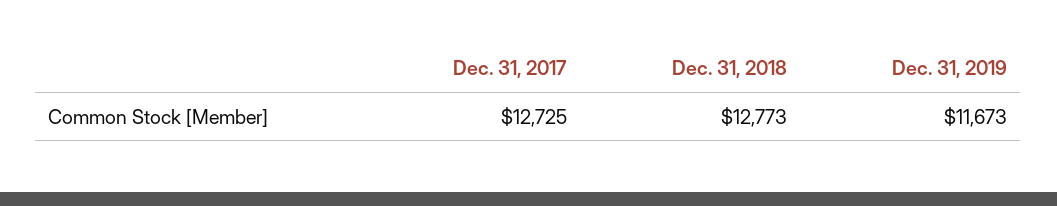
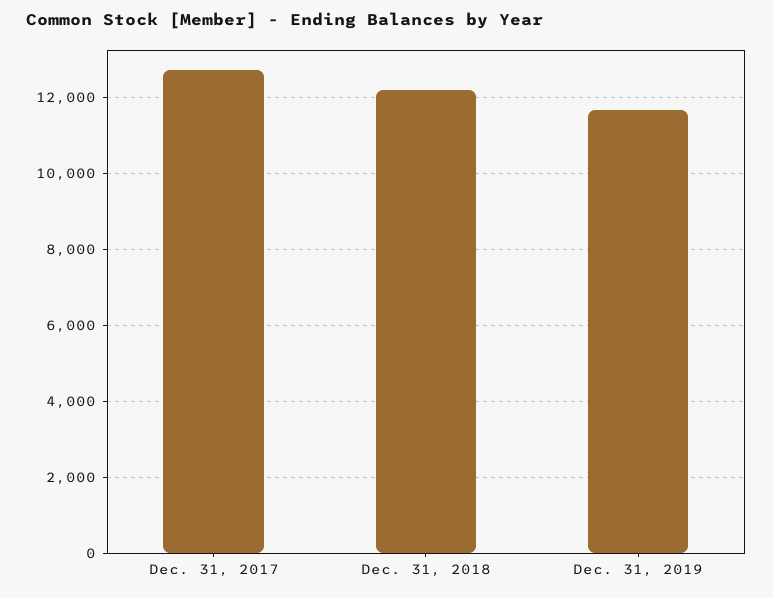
  {
    "Dec. 31, 2017": 12725,
-   "Dec. 31, 2018": 12773,
+   "Dec. 31, 2018": 12200,
    "Dec. 31, 2019": 11673
  }

